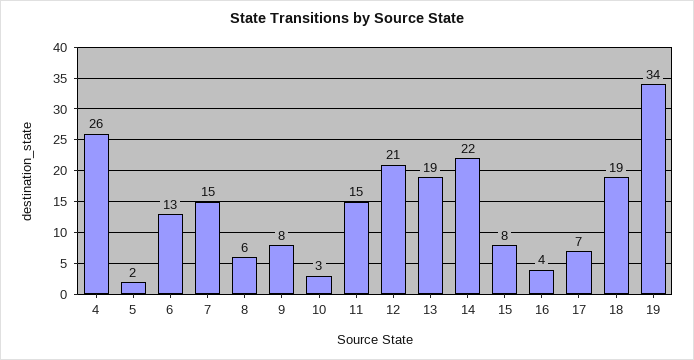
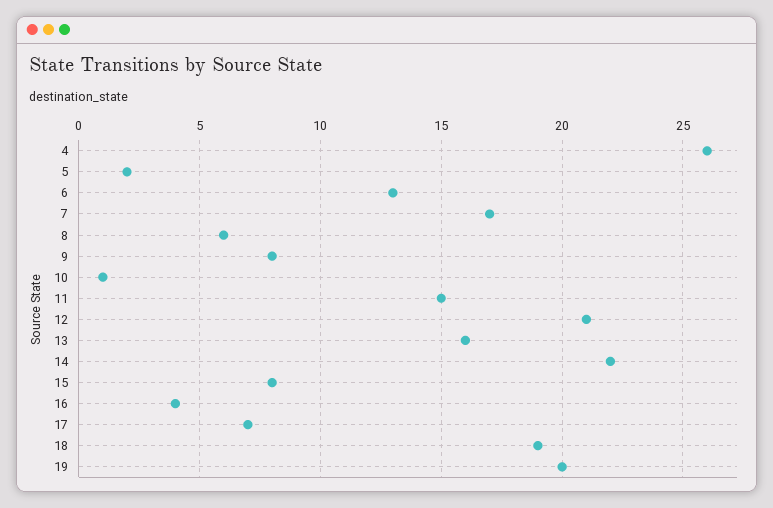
  {
    "4": 26,
    "5": 2,
    "6": 13,
-   "7": 15,
+   "7": 17,
    "8": 6,
    "9": 8,
-   "10": 3,
+   "10": 1,
    "11": 15,
    "12": 21,
-   "13": 19,
+   "13": 16,
    "14": 22,
    "15": 8,
    "16": 4,
    "17": 7,
    "18": 19,
-   "19": 34
+   "19": 20
  }

